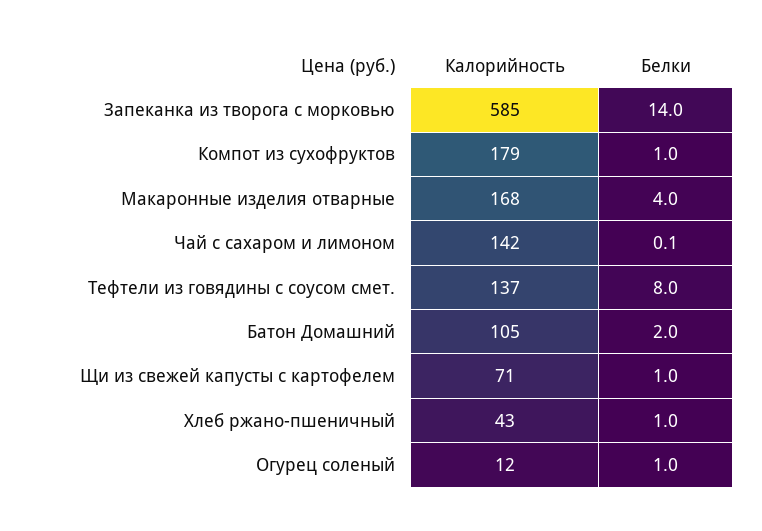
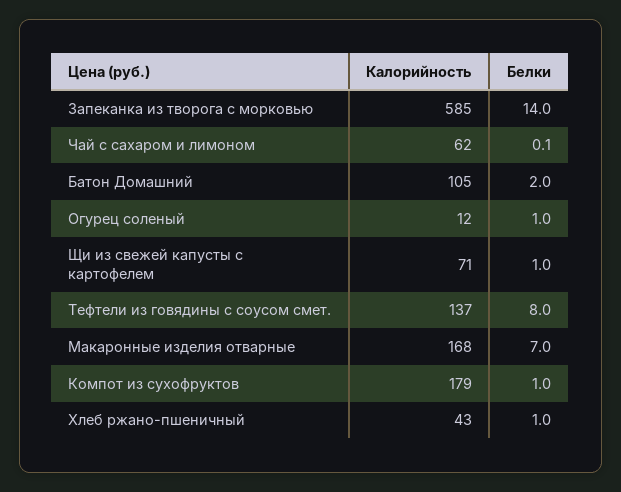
  {
    "Калорийность": {
      "Запеканка из творога с морковью": 585,
      "Компот из сухофруктов": 179,
      "Макаронные изделия отварные": 168,
-     "Чай с сахаром и лимоном": 142,
+     "Чай с сахаром и лимоном": 62,
      "Тефтели из говядины с соусом смет.": 137,
      "Батон Домашний": 105,
      "Щи из свежей капусты с картофелем": 71,
      "Хлеб ржано-пшеничный": 43,
      "Огурец соленый": 12
    },
    "Белки": {
      "Запеканка из творога с морковью": 14,
      "Компот из сухофруктов": 1,
-     "Макаронные изделия отварные": 4,
+     "Макаронные изделия отварные": 7,
      "Чай с сахаром и лимоном": 0.1,
      "Тефтели из говядины с соусом смет.": 8,
      "Батон Домашний": 2,
      "Щи из свежей капусты с картофелем": 1,
      "Хлеб ржано-пшеничный": 1,
      "Огурец соленый": 1
    }
  }

